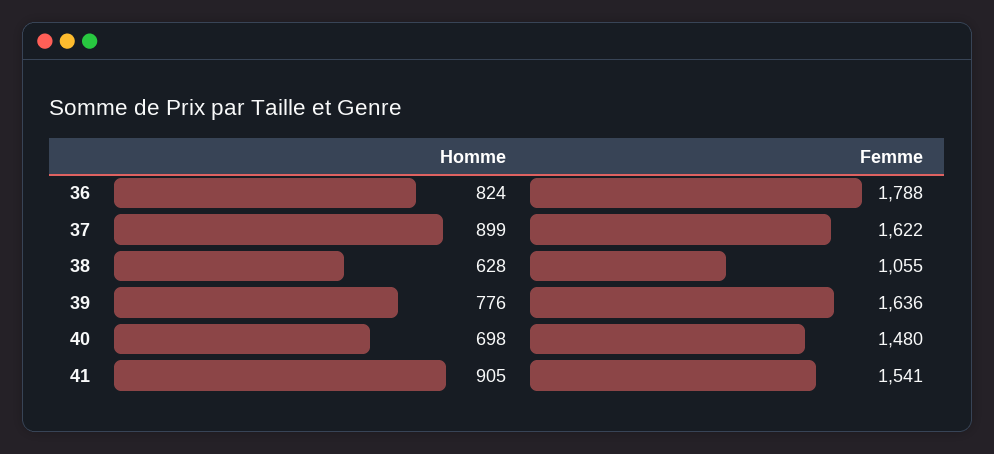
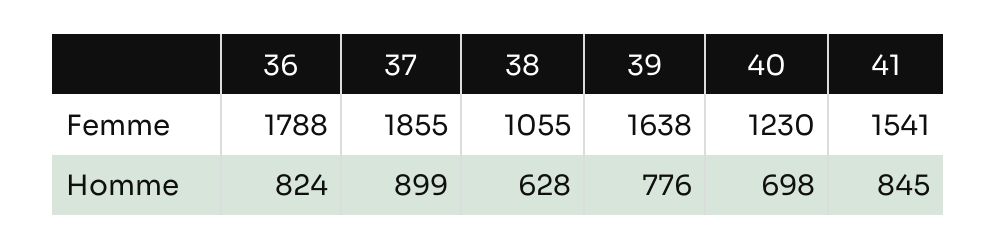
  {
    "Homme": {
      "36": 824,
      "37": 899,
      "38": 628,
      "39": 776,
      "40": 698,
-     "41": 905
+     "41": 845
    },
    "Femme": {
      "36": 1788,
-     "37": 1622,
+     "37": 1855,
      "38": 1055,
-     "39": 1636,
+     "39": 1638,
-     "40": 1480,
+     "40": 1230,
      "41": 1541
    }
  }

